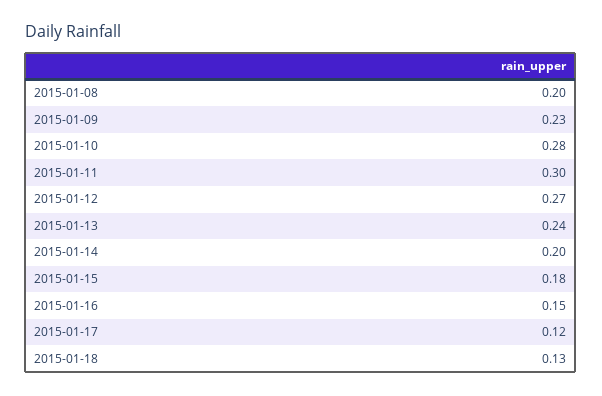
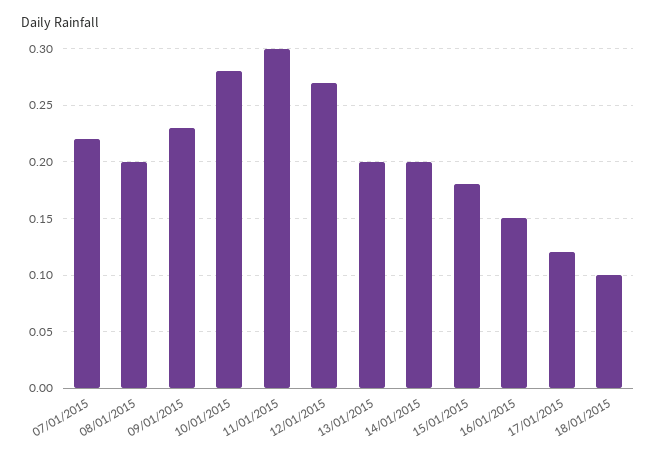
  {
    "2015-01-08": 0.2,
    "2015-01-09": 0.23,
    "2015-01-10": 0.28,
    "2015-01-11": 0.3,
    "2015-01-12": 0.27,
-   "2015-01-13": 0.24,
+   "2015-01-13": 0.2,
    "2015-01-14": 0.2,
    "2015-01-15": 0.18,
    "2015-01-16": 0.15,
    "2015-01-17": 0.12,
-   "2015-01-18": 0.13
+   "2015-01-18": 0.1,
+   "07/01/2015": 0.22
  }

